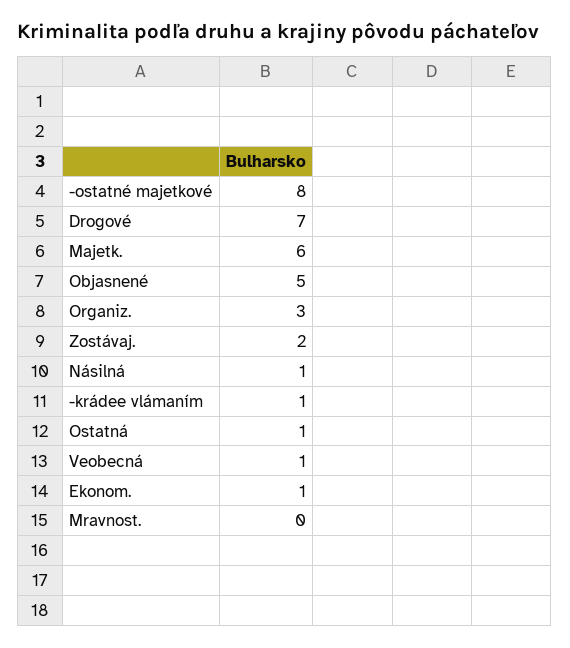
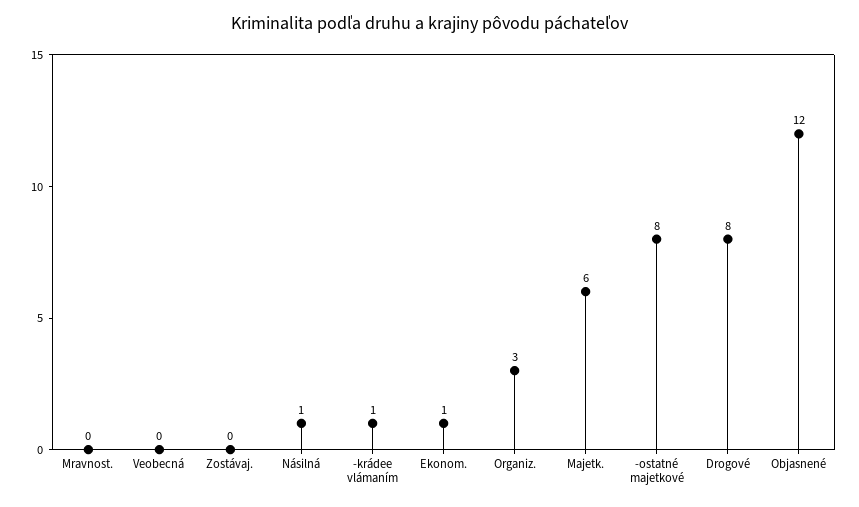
  {
    "-ostatné majetkové": 8,
-   "Drogové": 7,
+   "Drogové": 8,
    "Majetk.": 6,
-   "Objasnené": 5,
+   "Objasnené": 12,
    "Organiz.": 3,
-   "Zostávaj.": 2,
+   "Zostávaj.": 0,
    "Násilná": 1,
    "-krádee vlámaním": 1,
-   "Ostatná": 1,
-   "Veobecná": 1,
+   "Veobecná": 0,
    "Ekonom.": 1,
    "Mravnost.": 0
  }

